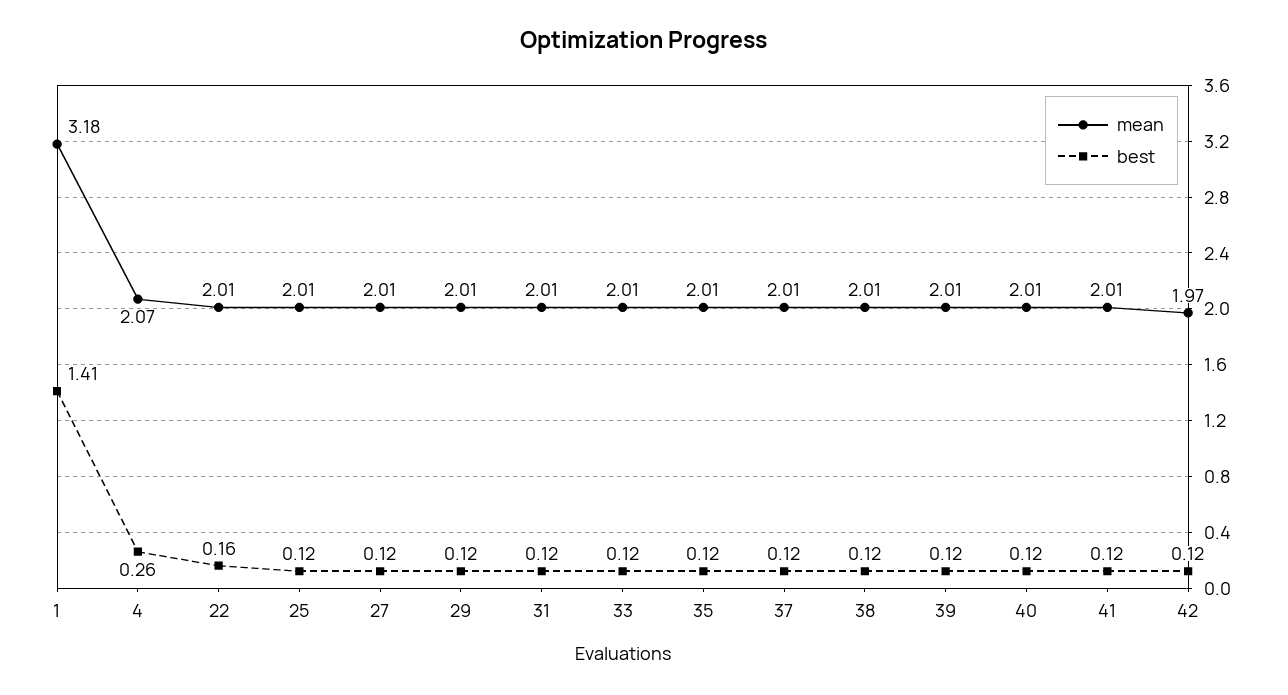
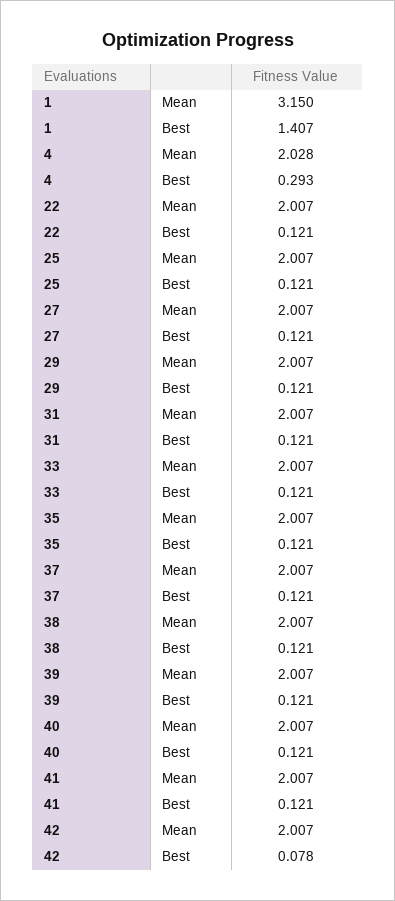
  {
    "mean": {
-     "1": 3.18,
+     "1": 3.15,
-     "4": 2.07,
+     "4": 2.028,
      "22": 2.007,
      "25": 2.007,
      "27": 2.007,
      "29": 2.007,
      "31": 2.007,
      "33": 2.007,
      "35": 2.007,
      "37": 2.007,
      "38": 2.007,
      "39": 2.007,
      "40": 2.007,
      "41": 2.007,
-     "42": 1.97
+     "42": 2.007
    },
    "best": {
      "1": 1.407,
-     "4": 0.26,
+     "4": 0.293,
-     "22": 0.16,
+     "22": 0.121,
      "25": 0.121,
      "27": 0.121,
      "29": 0.121,
      "31": 0.121,
      "33": 0.121,
      "35": 0.121,
      "37": 0.121,
      "38": 0.121,
      "39": 0.121,
      "40": 0.121,
      "41": 0.121,
-     "42": 0.12
+     "42": 0.078
    }
  }

